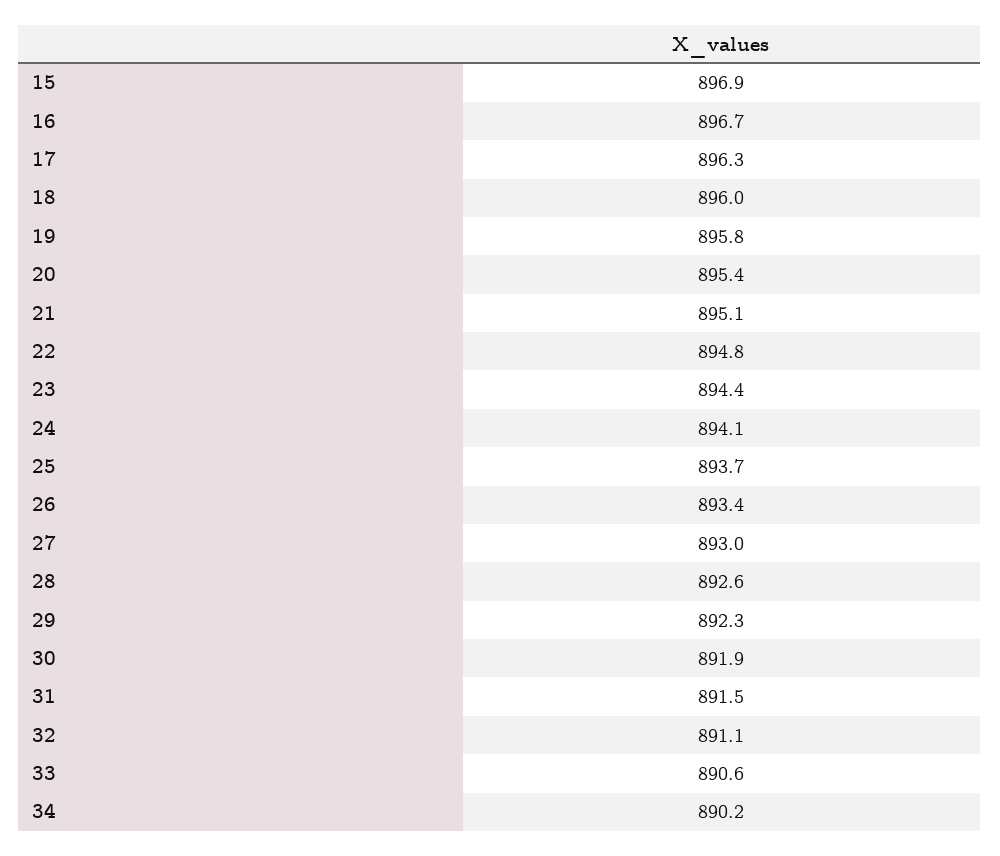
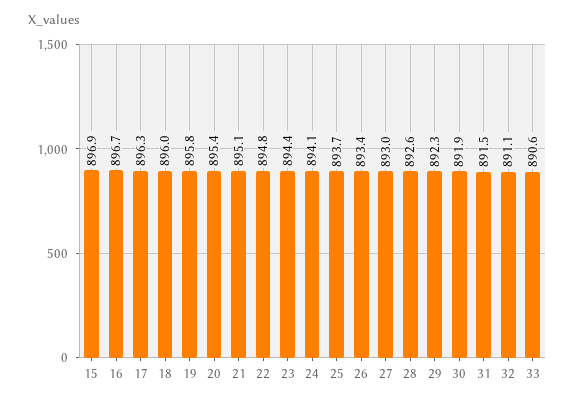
  {
    "15": 896.9,
    "16": 896.7,
    "17": 896.3,
    "18": 896,
    "19": 895.8,
    "20": 895.4,
    "21": 895.1,
    "22": 894.8,
    "23": 894.4,
    "24": 894.1,
    "25": 893.7,
    "26": 893.4,
    "27": 893,
    "28": 892.6,
    "29": 892.3,
    "30": 891.9,
    "31": 891.5,
    "32": 891.1,
-   "33": 890.6,
+   "33": 890.6
-   "34": 890.2
  }

